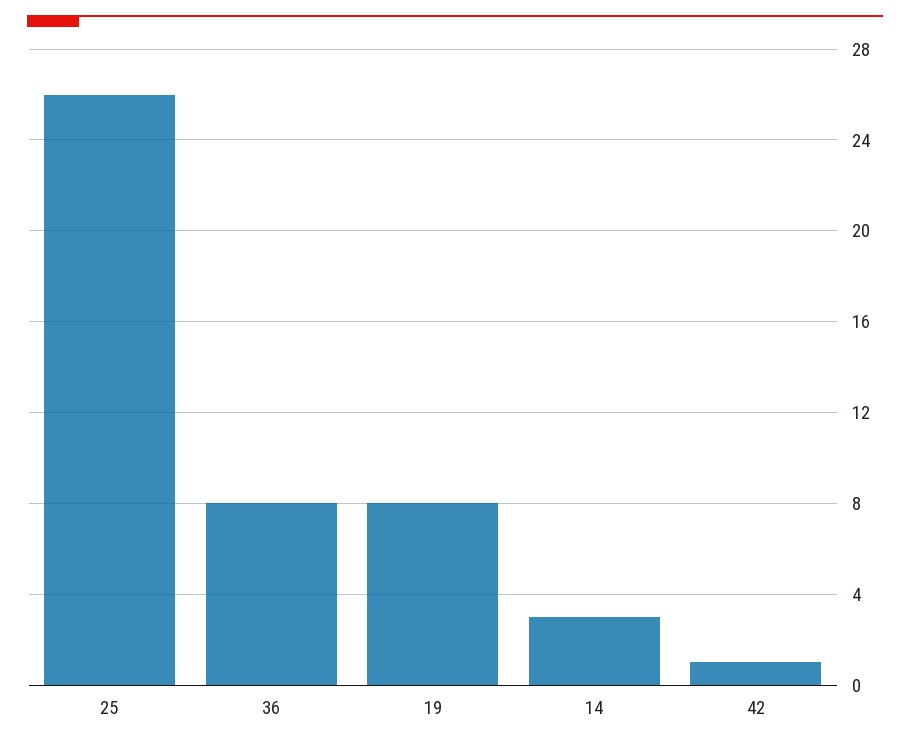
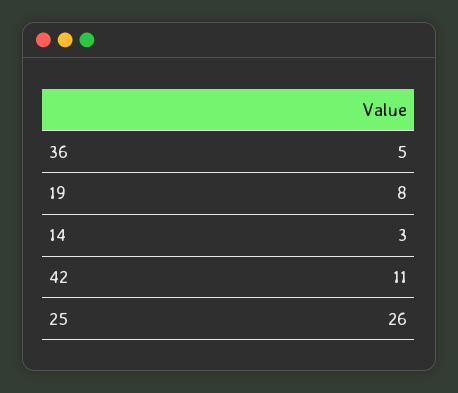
  {
    "25": 26,
-   "36": 8,
+   "36": 5,
    "19": 8,
    "14": 3,
-   "42": 1
+   "42": 11
  }

